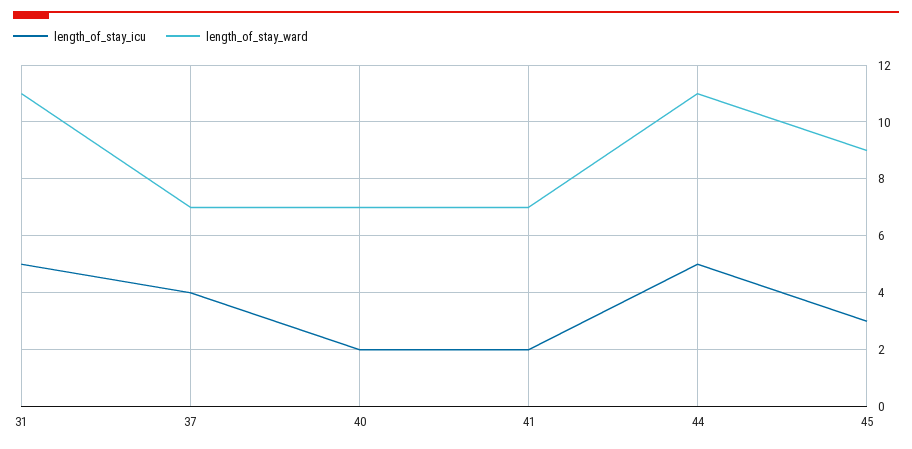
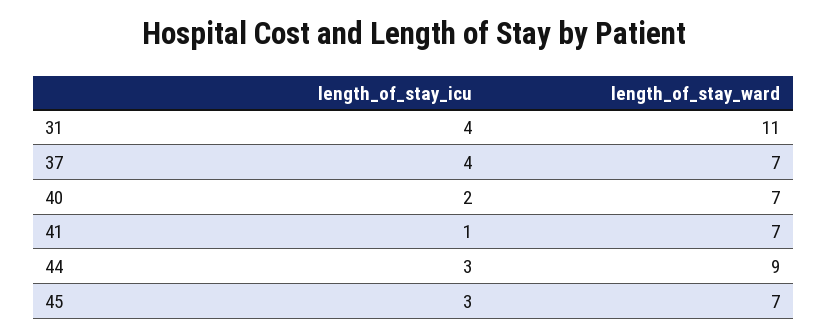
  {
    "length_of_stay_icu": {
-     "31": 5,
+     "31": 4,
      "37": 4,
      "40": 2,
-     "41": 2,
+     "41": 1,
-     "44": 5,
+     "44": 3,
      "45": 3
    },
    "length_of_stay_ward": {
      "31": 11,
      "37": 7,
      "40": 7,
      "41": 7,
-     "44": 11,
+     "44": 9,
-     "45": 9
+     "45": 7
    }
  }

